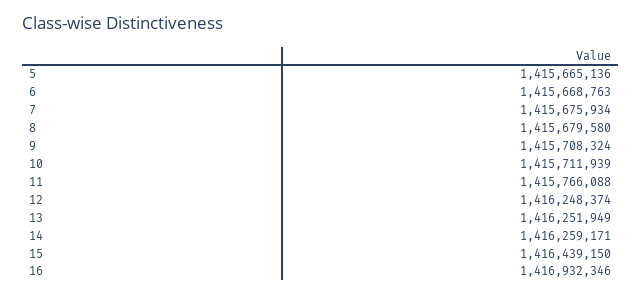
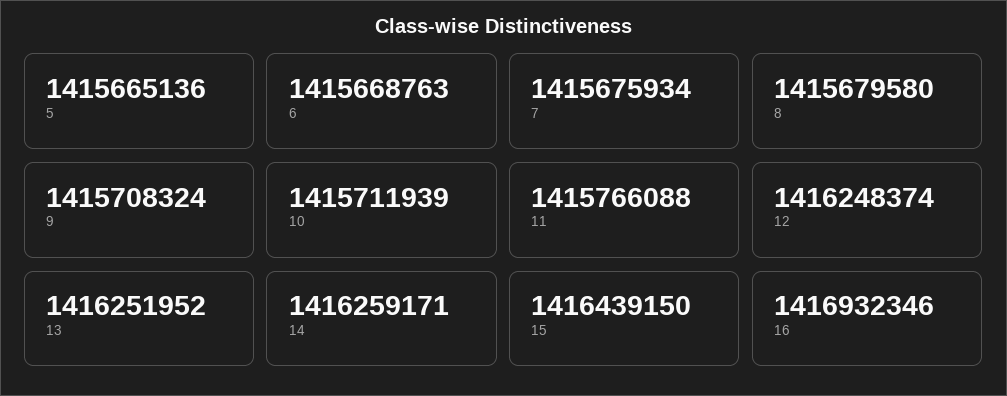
  {
    "5": 1415665136,
    "6": 1415668763,
    "7": 1415675934,
    "8": 1415679580,
    "9": 1415708324,
    "10": 1415711939,
    "11": 1415766088,
    "12": 1416248374,
-   "13": 1416251949,
+   "13": 1416251952,
    "14": 1416259171,
    "15": 1416439150,
    "16": 1416932346
  }

